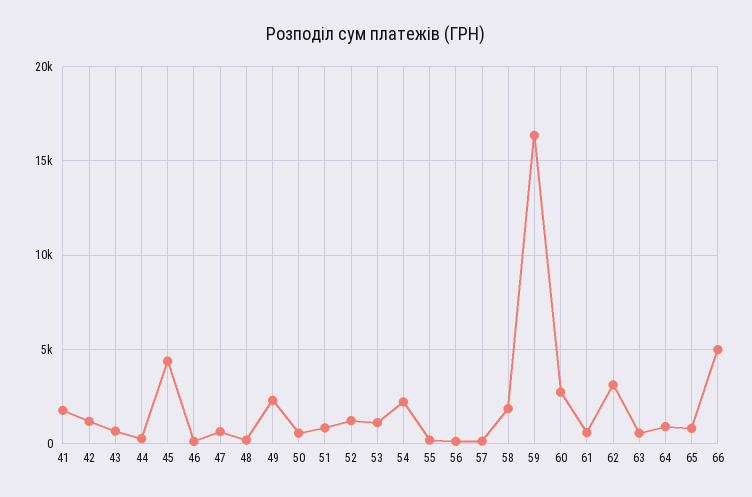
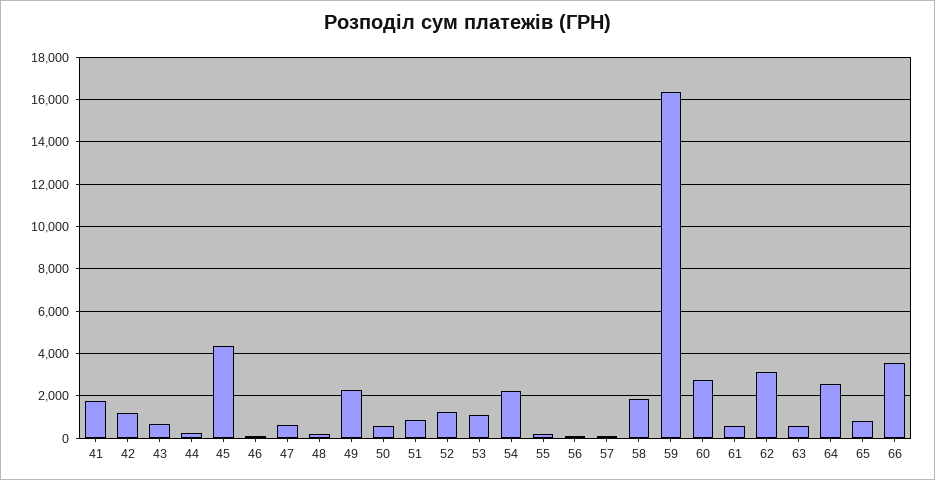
  {
    "41": 2000,
    "42": 1000,
    "43": 500,
    "44": 500,
    "45": 4500,
    "46": 0,
    "47": 500,
    "48": 0,
    "49": 2500,
    "50": 500,
    "51": 1000,
    "52": 1000,
    "53": 1000,
    "54": 2000,
    "55": 0,
    "56": 0,
    "57": 0,
    "58": 2000,
    "59": 16500,
    "60": 2500,
    "61": 500,
    "62": 3000,
    "63": 500,
-   "64": 1000,
+   "64": 2500,
    "65": 1000,
-   "66": 5000
+   "66": 3500
  }

